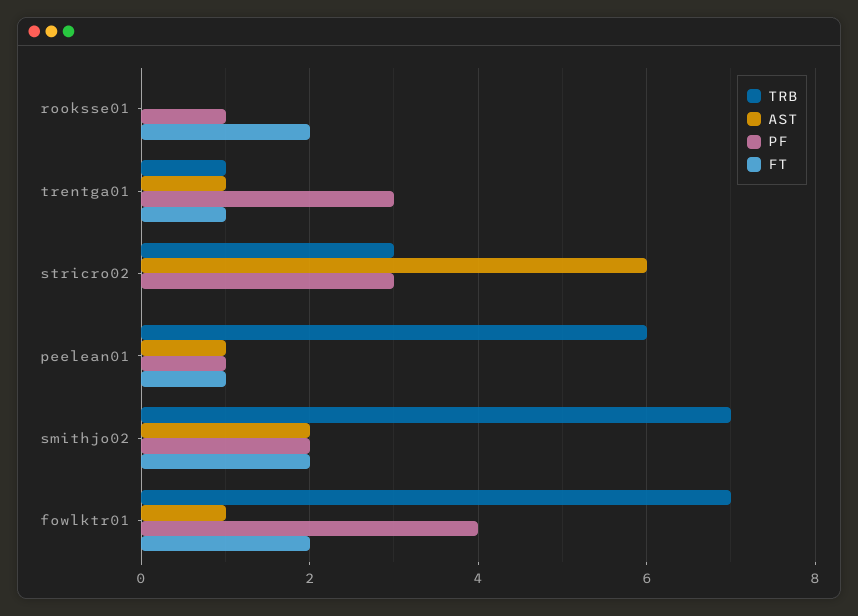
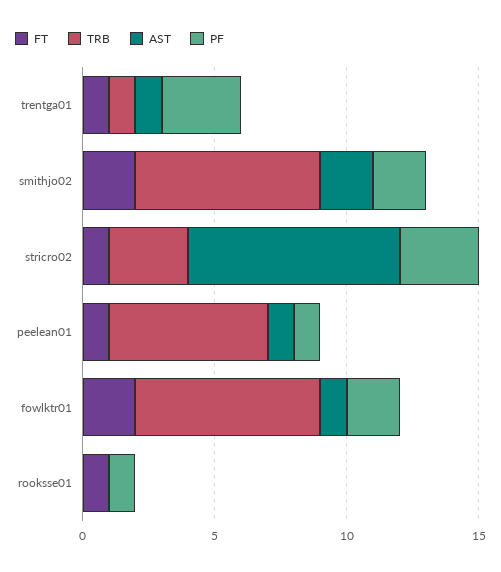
  {
    "TRB": {
      "rooksse01": 0,
      "trentga01": 1,
      "stricro02": 3,
      "peelean01": 6,
      "smithjo02": 7,
      "fowlktr01": 7
    },
    "AST": {
      "rooksse01": 0,
      "trentga01": 1,
-     "stricro02": 6,
+     "stricro02": 8,
      "peelean01": 1,
      "smithjo02": 2,
      "fowlktr01": 1
    },
    "PF": {
      "rooksse01": 1,
      "trentga01": 3,
      "stricro02": 3,
      "peelean01": 1,
      "smithjo02": 2,
-     "fowlktr01": 4
+     "fowlktr01": 2
    },
    "FT": {
-     "rooksse01": 2,
+     "rooksse01": 1,
      "trentga01": 1,
-     "stricro02": 0,
+     "stricro02": 1,
      "peelean01": 1,
      "smithjo02": 2,
      "fowlktr01": 2
    }
  }

